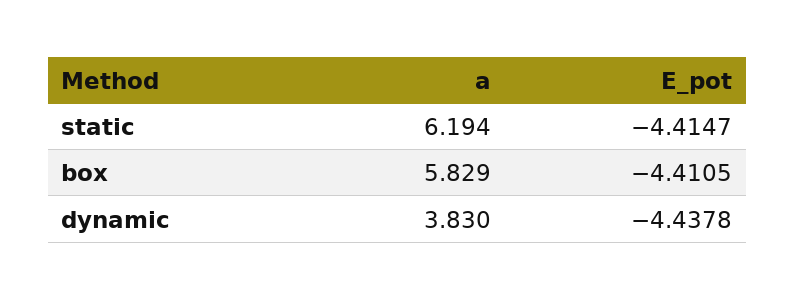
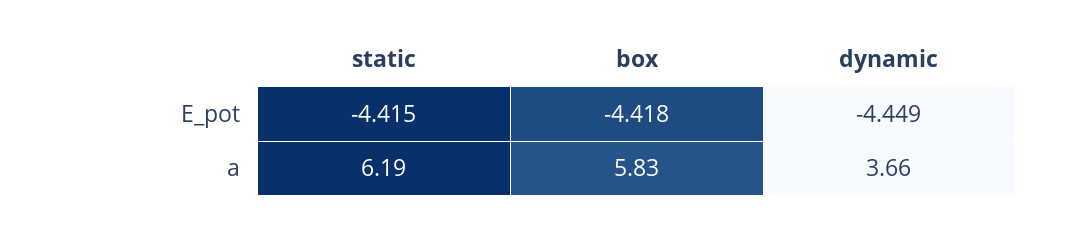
  {
    "a": {
      "static": 6.194,
      "box": 5.829,
-     "dynamic": 3.83
+     "dynamic": 3.66
    },
    "E_pot": {
      "static": -4.4147,
-     "box": -4.4105,
+     "box": -4.418,
-     "dynamic": -4.4378
+     "dynamic": -4.449
    }
  }

